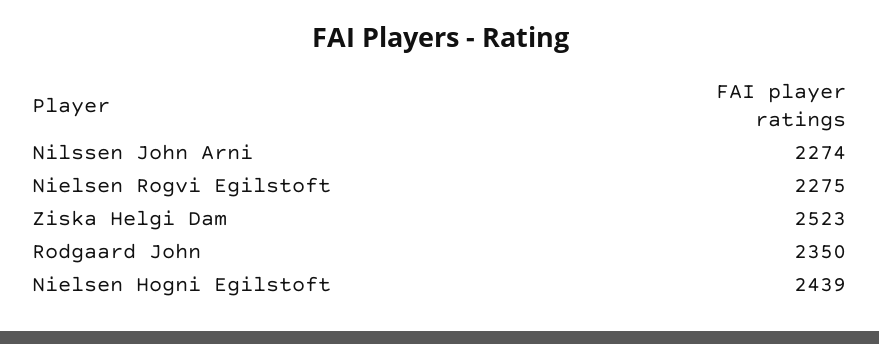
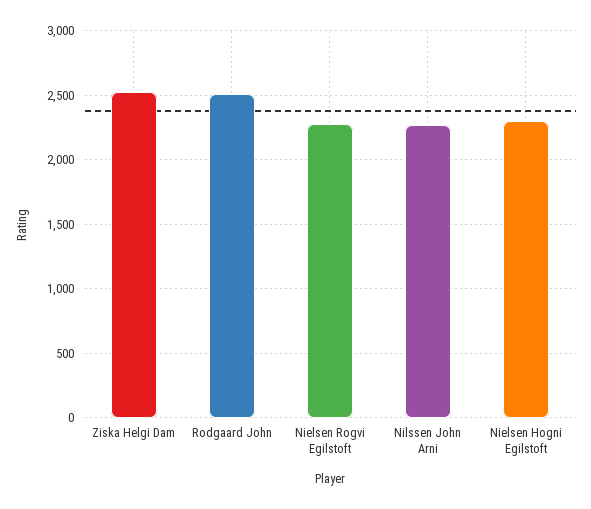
  {
    "Nilssen John Arni": 2274,
    "Nielsen Rogvi Egilstoft": 2275,
    "Ziska Helgi Dam": 2523,
-   "Rodgaard John": 2350,
+   "Rodgaard John": 2500,
-   "Nielsen Hogni Egilstoft": 2439
+   "Nielsen Hogni Egilstoft": 2300
  }

